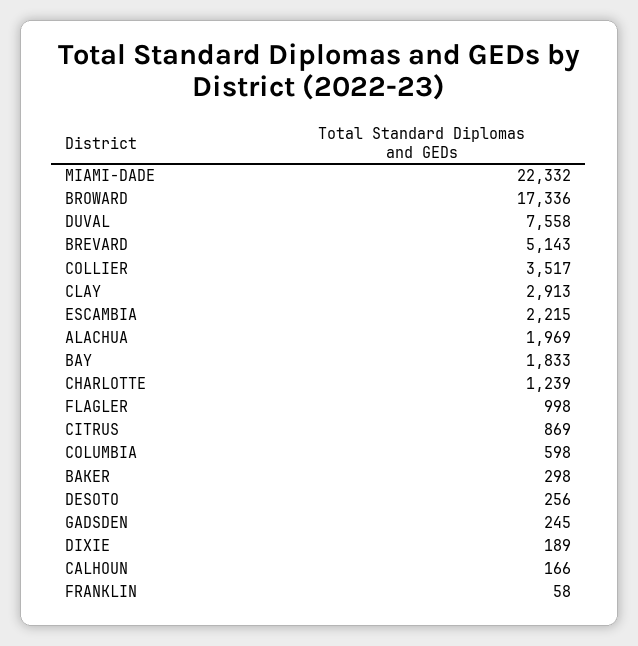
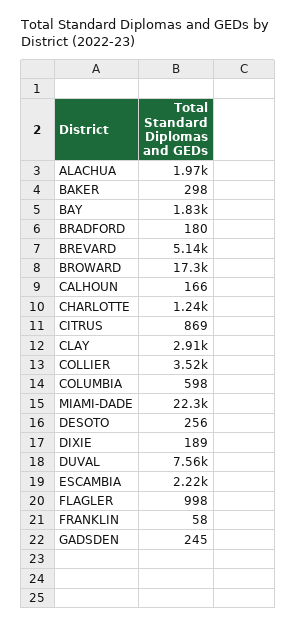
  {
    "MIAMI-DADE": 22332,
    "BROWARD": 17336,
    "DUVAL": 7558,
    "BREVARD": 5143,
    "COLLIER": 3517,
    "CLAY": 2913,
    "ESCAMBIA": 2215,
    "ALACHUA": 1969,
    "BAY": 1833,
    "CHARLOTTE": 1239,
    "FLAGLER": 998,
    "CITRUS": 869,
    "COLUMBIA": 598,
    "BAKER": 298,
    "DESOTO": 256,
    "GADSDEN": 245,
    "DIXIE": 189,
    "CALHOUN": 166,
-   "FRANKLIN": 58
+   "FRANKLIN": 58,
+   "BRADFORD": 180
  }

